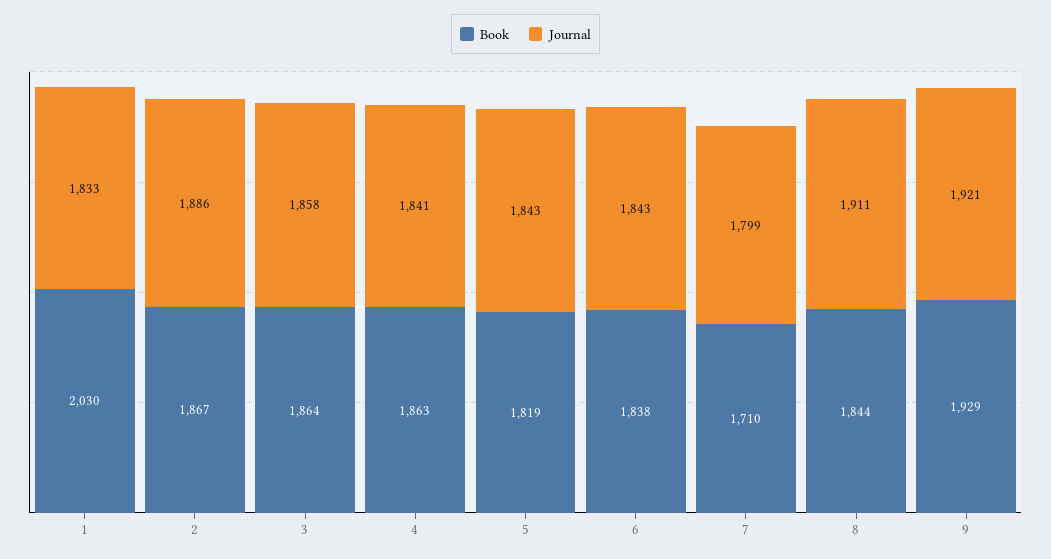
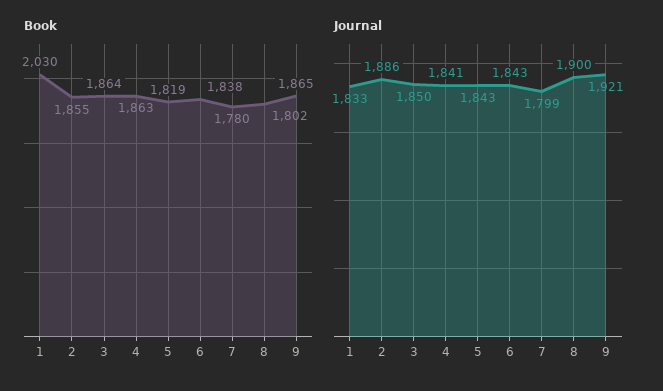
  {
    "Book": {
      "1": 2030,
-     "2": 1867,
+     "2": 1855,
      "3": 1864,
      "4": 1863,
      "5": 1819,
      "6": 1838,
-     "7": 1710,
+     "7": 1780,
-     "8": 1844,
+     "8": 1802,
-     "9": 1929
+     "9": 1865
    },
    "Journal": {
      "1": 1833,
      "2": 1886,
-     "3": 1858,
+     "3": 1850,
      "4": 1841,
      "5": 1843,
      "6": 1843,
      "7": 1799,
-     "8": 1911,
+     "8": 1900,
      "9": 1921
    }
  }

